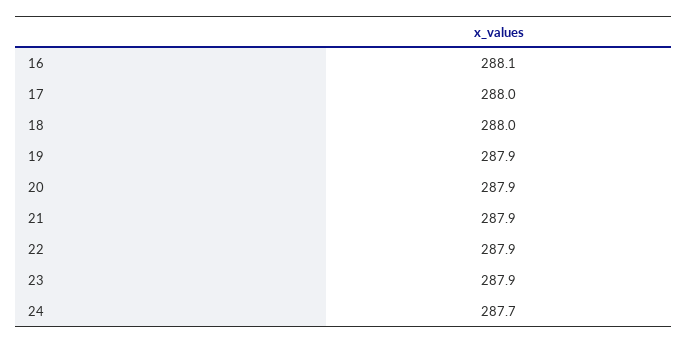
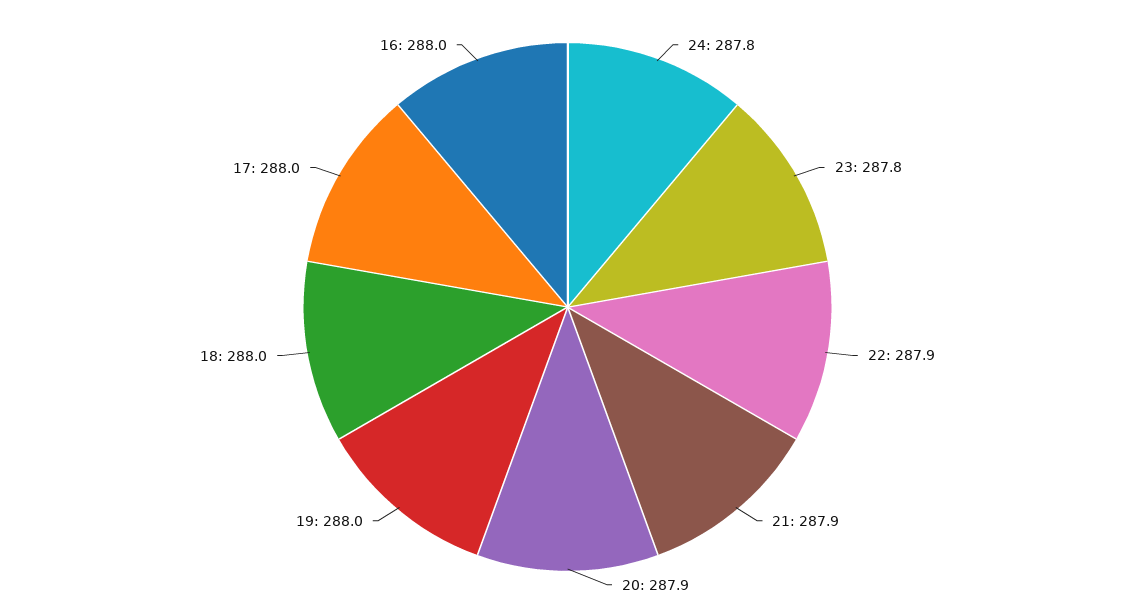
  {
-   "16": 288.1,
+   "16": 288,
    "17": 288,
    "18": 288,
-   "19": 287.9,
+   "19": 288,
    "20": 287.9,
    "21": 287.9,
    "22": 287.9,
-   "23": 287.9,
+   "23": 287.8,
-   "24": 287.7
+   "24": 287.8
  }

